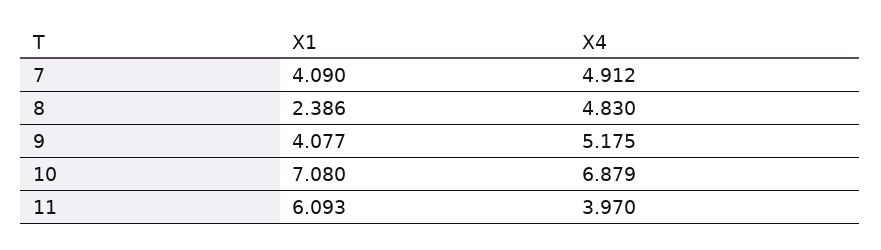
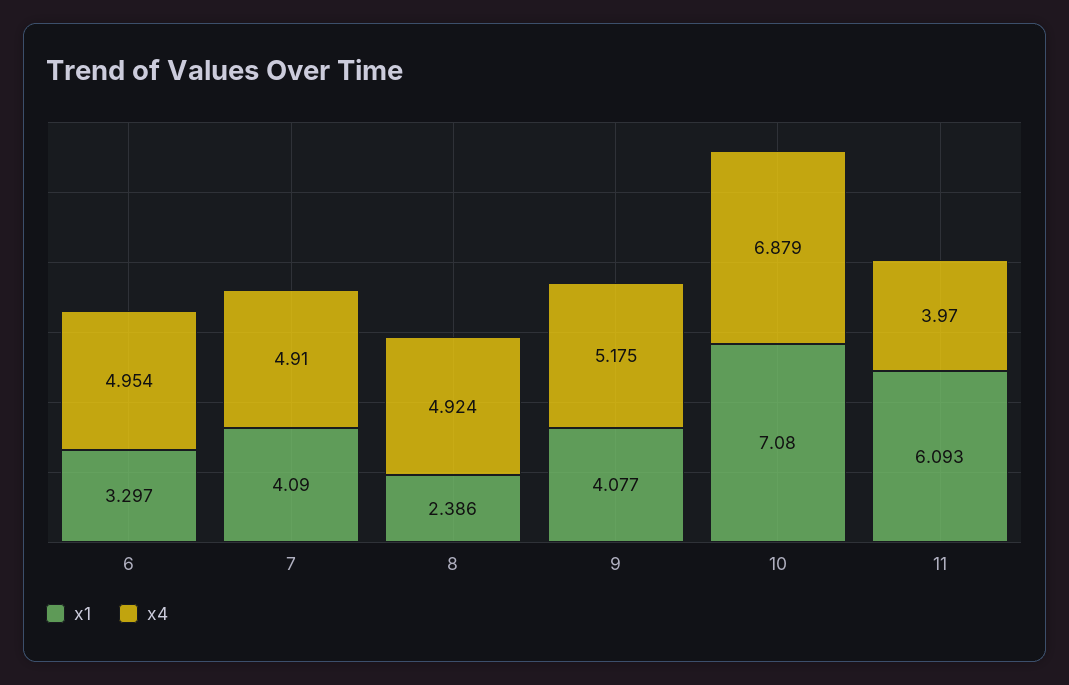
  {
    "X1": {
      "7": 4.09,
      "8": 2.386,
      "9": 4.077,
      "10": 7.08,
-     "11": 6.093
+     "11": 6.093,
+     "6": 3.297
    },
    "X4": {
-     "7": 4.912,
+     "7": 4.91,
-     "8": 4.83,
+     "8": 4.924,
      "9": 5.175,
      "10": 6.879,
-     "11": 3.97
+     "11": 3.97,
+     "6": 4.954
    }
  }

